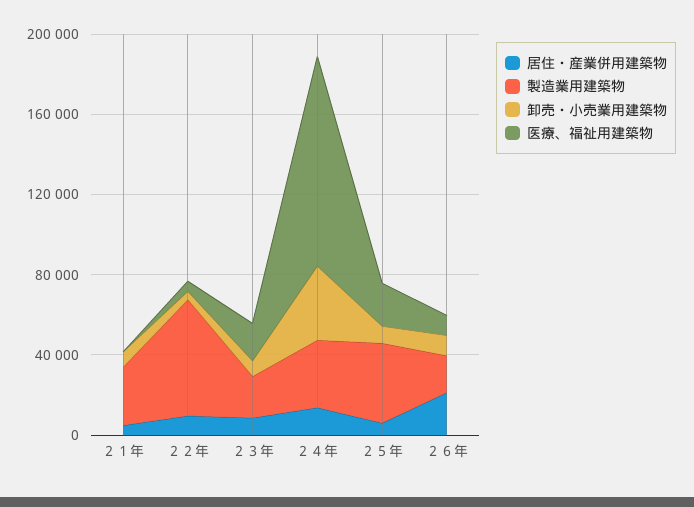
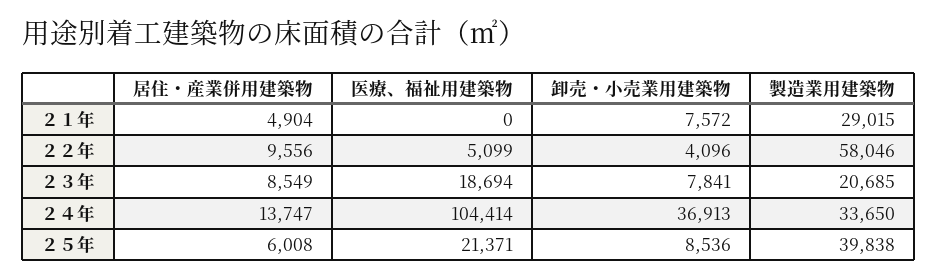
  {
    "居住・産業併用建築物": {
      "２１年": 4904,
      "２２年": 9556,
      "２３年": 8549,
      "２４年": 13747,
-     "２５年": 6008,
+     "２５年": 6008
-     "２６年": 20000
    },
    "製造業用建築物": {
      "２１年": 29015,
      "２２年": 58046,
      "２３年": 20685,
      "２４年": 33650,
-     "２５年": 39838,
+     "２５年": 39838
-     "２６年": 20000
    },
    "卸売・小売業用建築物": {
      "２１年": 7572,
      "２２年": 4096,
      "２３年": 7841,
      "２４年": 36913,
-     "２５年": 8536,
+     "２５年": 8536
-     "２６年": 10000
    },
    "医療、福祉用建築物": {
      "２１年": 0,
      "２２年": 5099,
      "２３年": 18694,
      "２４年": 104414,
-     "２５年": 21371,
+     "２５年": 21371
-     "２６年": 10000
    }
  }

